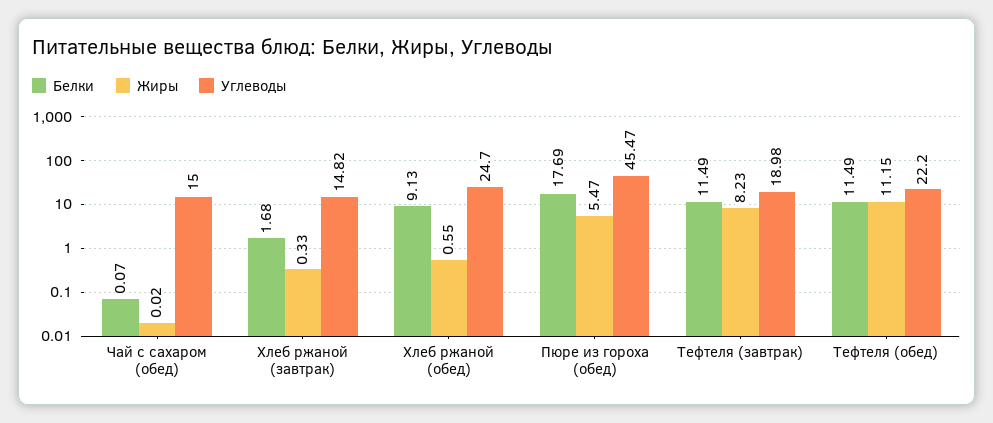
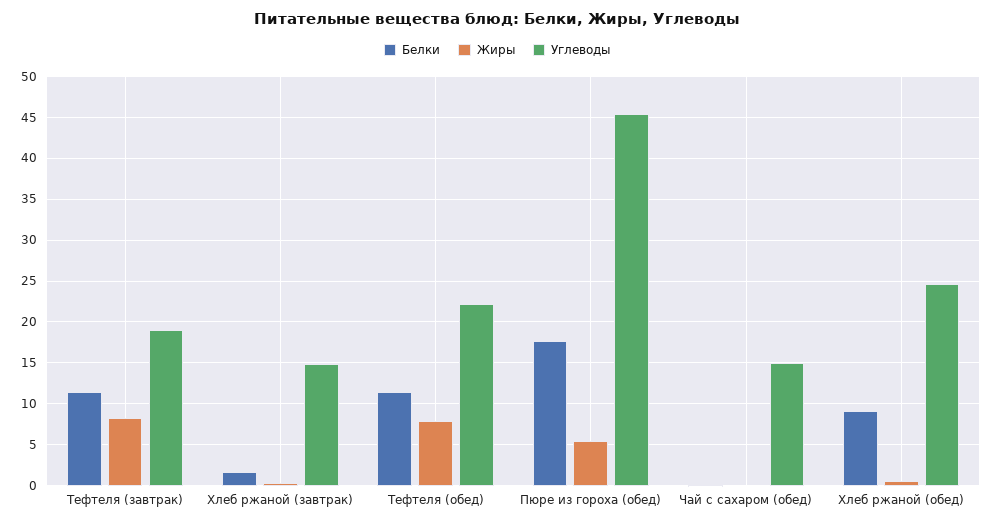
  {
    "Белки": {
      "Чай с сахаром (обед)": 0.07,
      "Хлеб ржаной (завтрак)": 1.68,
      "Хлеб ржаной (обед)": 9.13,
      "Пюре из гороха (обед)": 17.69,
      "Тефтеля (завтрак)": 11.49,
      "Тефтеля (обед)": 11.49
    },
    "Жиры": {
      "Чай с сахаром (обед)": 0.02,
      "Хлеб ржаной (завтрак)": 0.33,
      "Хлеб ржаной (обед)": 0.55,
      "Пюре из гороха (обед)": 5.47,
      "Тефтеля (завтрак)": 8.23,
-     "Тефтеля (обед)": 11.15
+     "Тефтеля (обед)": 8
    },
    "Углеводы": {
      "Чай с сахаром (обед)": 15,
      "Хлеб ржаной (завтрак)": 14.82,
      "Хлеб ржаной (обед)": 24.7,
      "Пюре из гороха (обед)": 45.47,
      "Тефтеля (завтрак)": 18.98,
      "Тефтеля (обед)": 22.2
    }
  }

